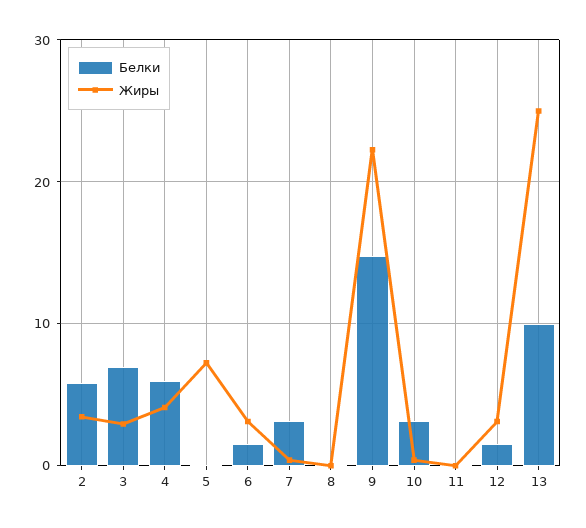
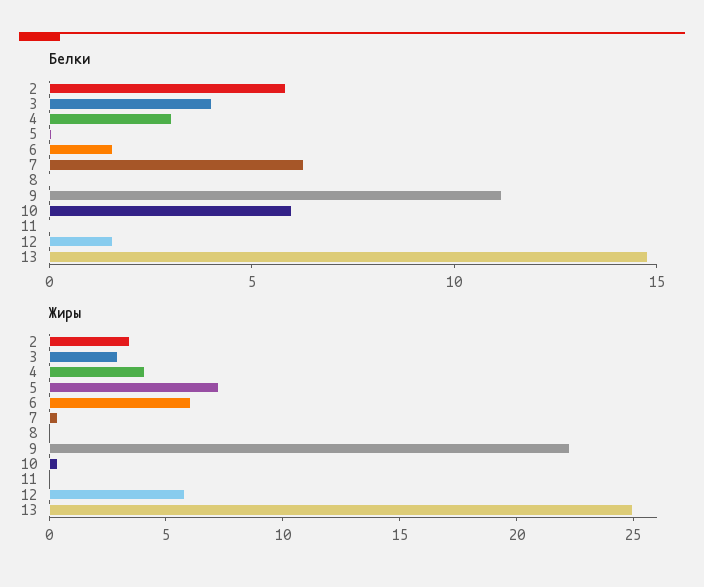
  {
    "Белки": {
      "2": 6,
-     "3": 7,
+     "3": 4,
-     "4": 6,
+     "4": 3,
      "5": 0,
      "6": 2,
-     "7": 3,
+     "7": 6,
      "8": 0,
-     "9": 15,
+     "9": 11,
-     "10": 3,
+     "10": 6,
      "11": 0,
      "12": 2,
-     "13": 10
+     "13": 15
    },
    "Жиры": {
      "2": 3,
      "3": 3,
      "4": 4,
      "5": 7,
-     "6": 3,
+     "6": 6,
      "7": 0,
      "8": 0,
      "9": 22,
      "10": 0,
      "11": 0,
-     "12": 3,
+     "12": 6,
      "13": 25
    }
  }

